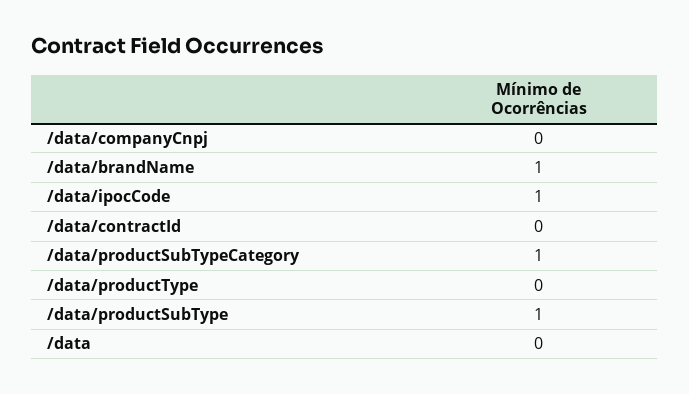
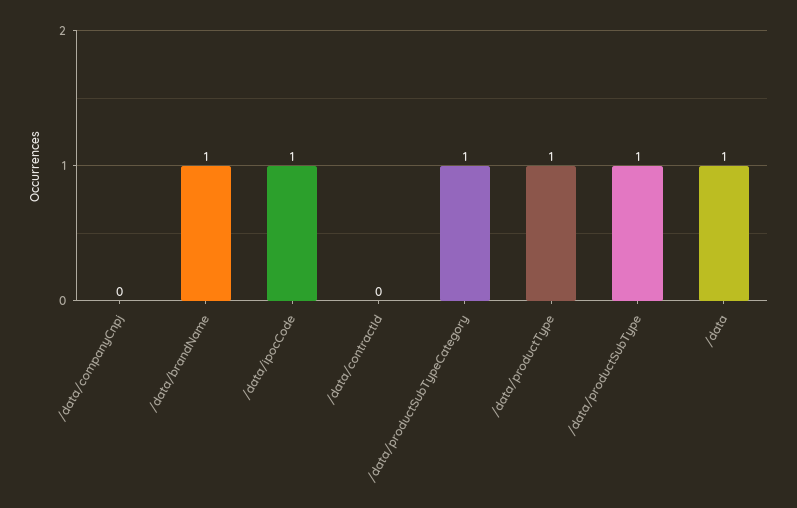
  {
    "/data/companyCnpj": 0,
    "/data/brandName": 1,
    "/data/ipocCode": 1,
    "/data/contractId": 0,
    "/data/productSubTypeCategory": 1,
-   "/data/productType": 0,
+   "/data/productType": 1,
    "/data/productSubType": 1,
-   "/data": 0
+   "/data": 1
  }

